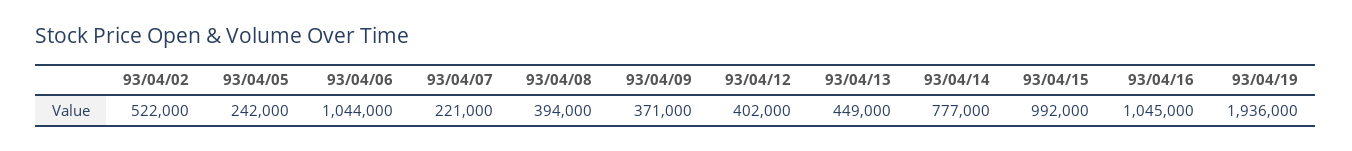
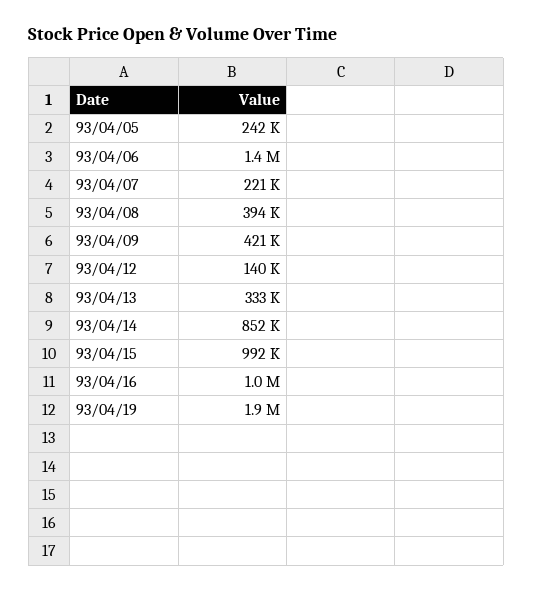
  {
-   "93/04/02": 522000,
    "93/04/05": 242000,
-   "93/04/06": 1044000,
+   "93/04/06": 1400000,
    "93/04/07": 221000,
    "93/04/08": 394000,
-   "93/04/09": 371000,
+   "93/04/09": 421000,
-   "93/04/12": 402000,
+   "93/04/12": 140000,
-   "93/04/13": 449000,
+   "93/04/13": 333000,
-   "93/04/14": 777000,
+   "93/04/14": 852000,
    "93/04/15": 992000,
    "93/04/16": 1045000,
    "93/04/19": 1936000
  }

